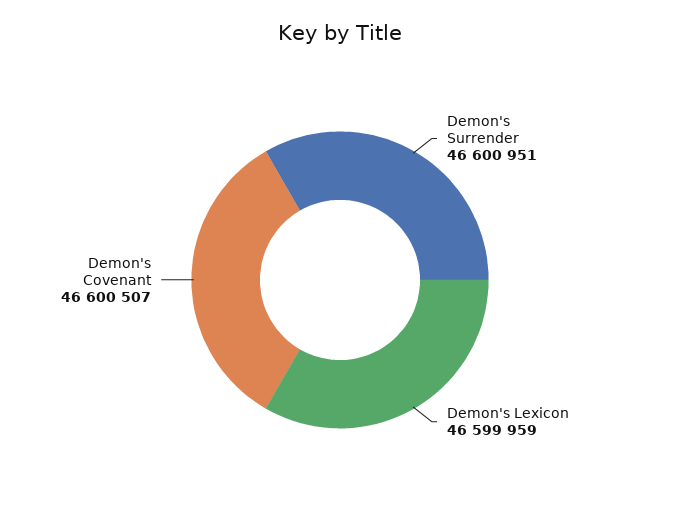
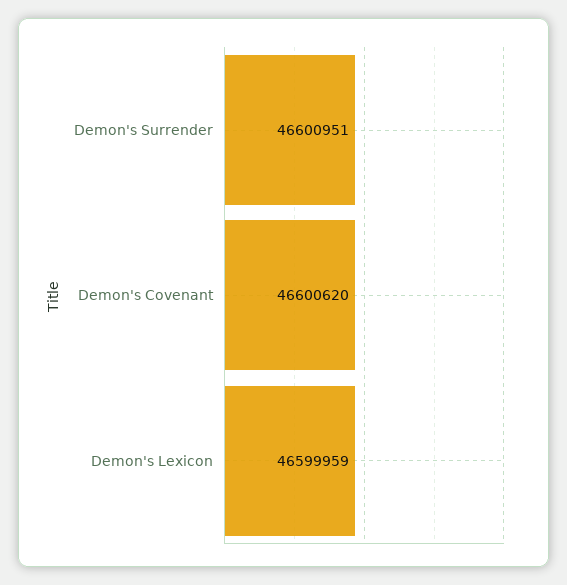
  {
    "Demon's Surrender": 46600951,
    "Demon's Lexicon": 46599959,
-   "Demon's Covenant": 46600507
+   "Demon's Covenant": 46600620
  }

